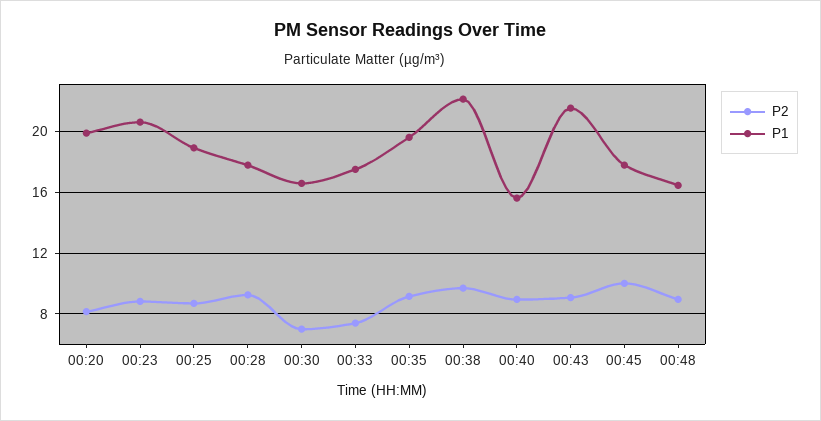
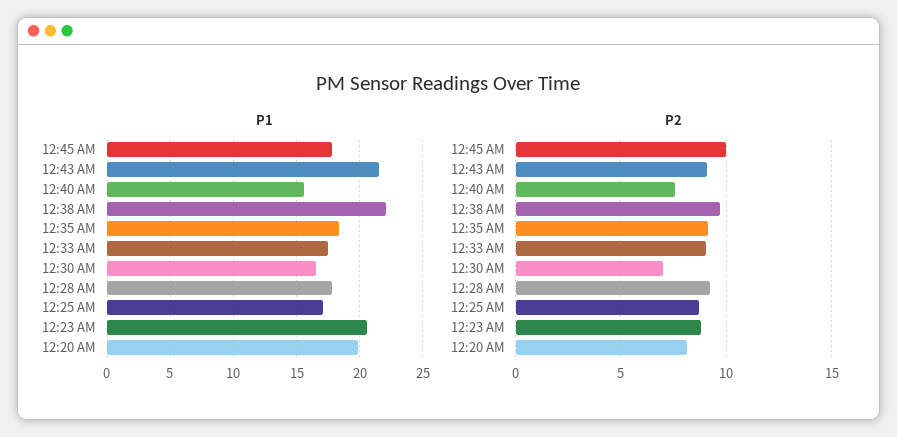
  {
    "P2": {
      "00:20": 8,
      "00:23": 9,
      "00:25": 8.5,
      "00:28": 9.5,
      "00:30": 7,
-     "00:33": 7.5,
+     "00:33": 9,
      "00:35": 9,
      "00:38": 9.5,
-     "00:40": 9,
+     "00:40": 7.5,
      "00:43": 9,
-     "00:45": 10,
+     "00:45": 10
-     "00:48": 9
    },
    "P1": {
      "00:20": 20,
      "00:23": 20.5,
-     "00:25": 19,
+     "00:25": 17,
      "00:28": 18,
      "00:30": 16.5,
      "00:33": 17.5,
-     "00:35": 19.5,
+     "00:35": 18.5,
      "00:38": 22,
      "00:40": 15.5,
      "00:43": 21.5,
-     "00:45": 18,
+     "00:45": 18
-     "00:48": 16.5
    }
  }

